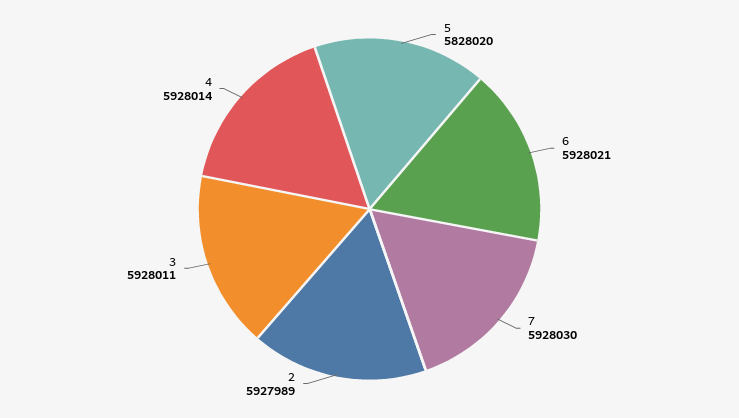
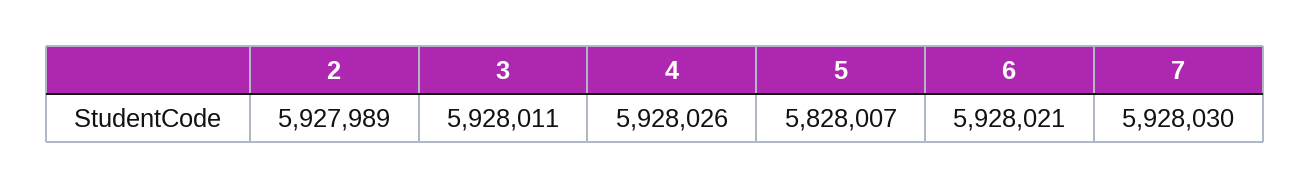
  {
-   "5": 5828020,
+   "5": 5828007,
    "6": 5928021,
    "7": 5928030,
    "2": 5927989,
    "3": 5928011,
-   "4": 5928014
+   "4": 5928026
  }

